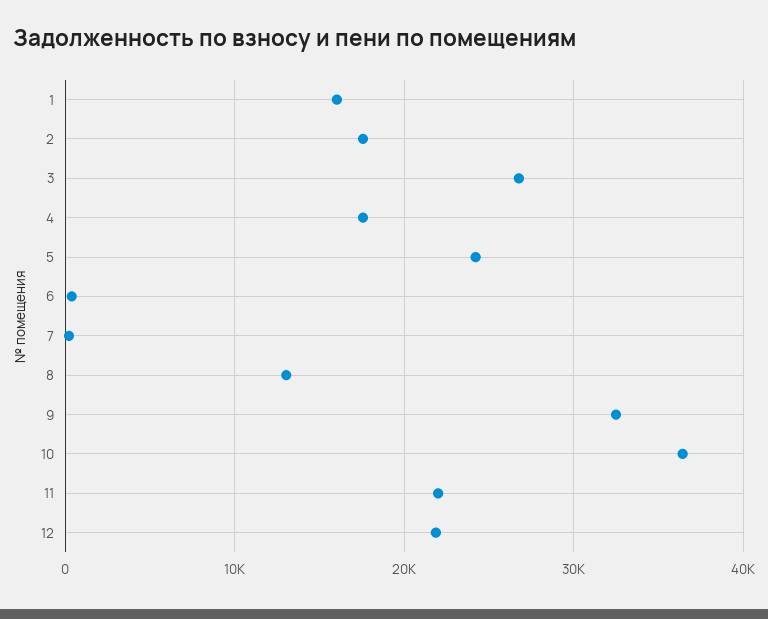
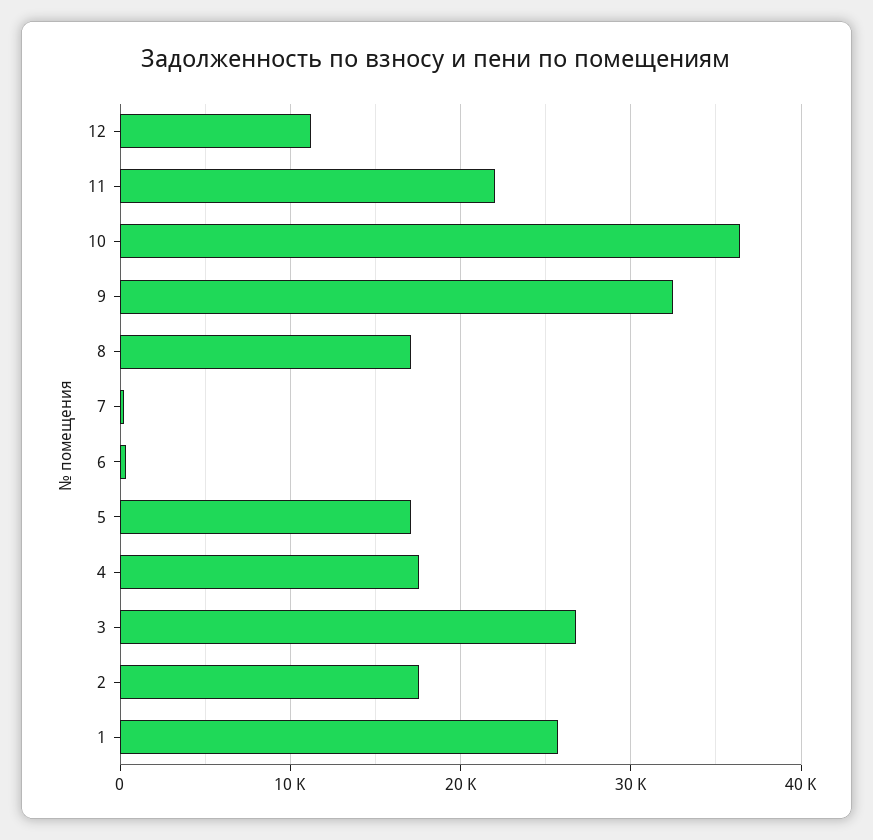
  {
-   "1": 16000,
+   "1": 26000,
    "2": 18000,
    "3": 27000,
    "4": 18000,
-   "5": 24000,
+   "5": 17000,
    "6": 0,
    "7": 0,
-   "8": 13000,
+   "8": 17000,
    "9": 32000,
    "10": 36000,
    "11": 22000,
-   "12": 22000
+   "12": 11000
  }

